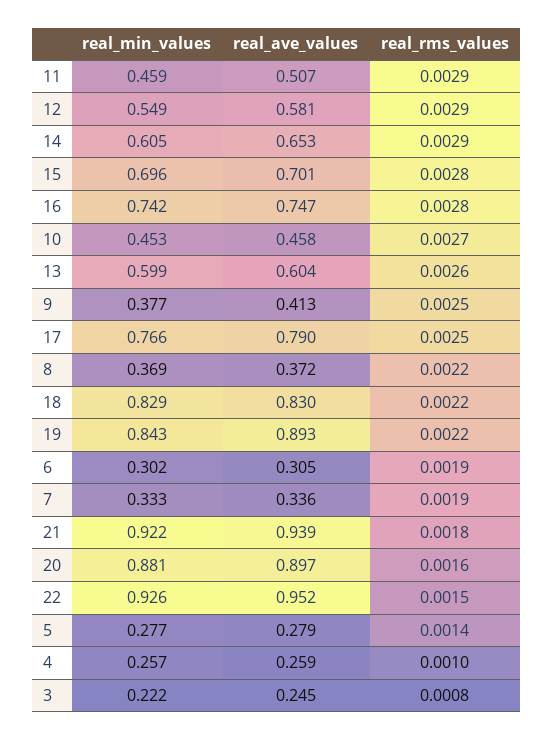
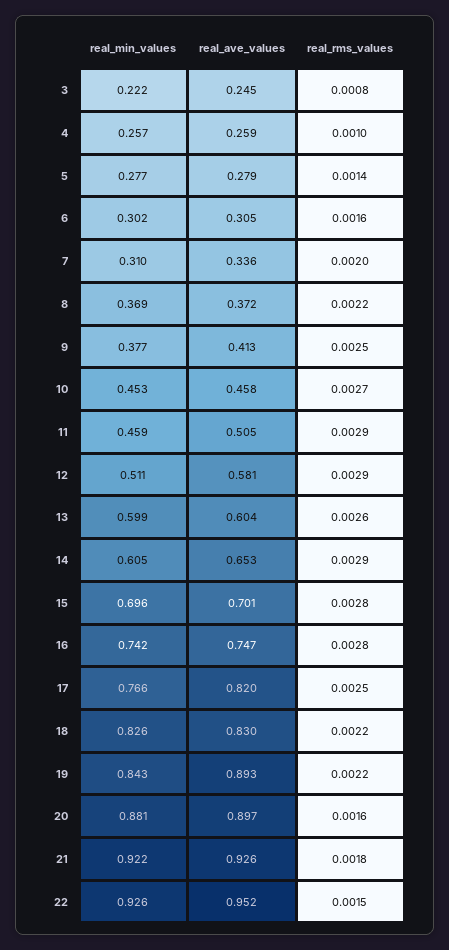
  {
    "real_min_values": {
      "11": 0.459,
-     "12": 0.549,
+     "12": 0.511,
      "14": 0.605,
      "15": 0.696,
      "16": 0.742,
      "10": 0.453,
      "13": 0.599,
      "9": 0.377,
      "17": 0.766,
      "8": 0.369,
-     "18": 0.829,
+     "18": 0.826,
      "19": 0.843,
      "6": 0.302,
-     "7": 0.333,
+     "7": 0.31,
      "21": 0.922,
      "20": 0.881,
      "22": 0.926,
      "5": 0.277,
      "4": 0.257,
      "3": 0.222
    },
    "real_ave_values": {
-     "11": 0.507,
+     "11": 0.505,
      "12": 0.581,
      "14": 0.653,
      "15": 0.701,
      "16": 0.747,
      "10": 0.458,
      "13": 0.604,
      "9": 0.413,
-     "17": 0.79,
+     "17": 0.82,
      "8": 0.372,
      "18": 0.83,
      "19": 0.893,
      "6": 0.305,
      "7": 0.336,
-     "21": 0.939,
+     "21": 0.926,
      "20": 0.897,
      "22": 0.952,
      "5": 0.279,
      "4": 0.259,
      "3": 0.245
    },
    "real_rms_values": {
      "11": 0.0029,
      "12": 0.0029,
      "14": 0.0029,
      "15": 0.0028,
      "16": 0.0028,
      "10": 0.0027,
      "13": 0.0026,
      "9": 0.0025,
      "17": 0.0025,
      "8": 0.0022,
      "18": 0.0022,
      "19": 0.0022,
-     "6": 0.0019,
+     "6": 0.0016,
-     "7": 0.0019,
+     "7": 0.002,
      "21": 0.0018,
      "20": 0.0016,
      "22": 0.0015,
      "5": 0.0014,
      "4": 0.001,
      "3": 0.0008
    }
  }

